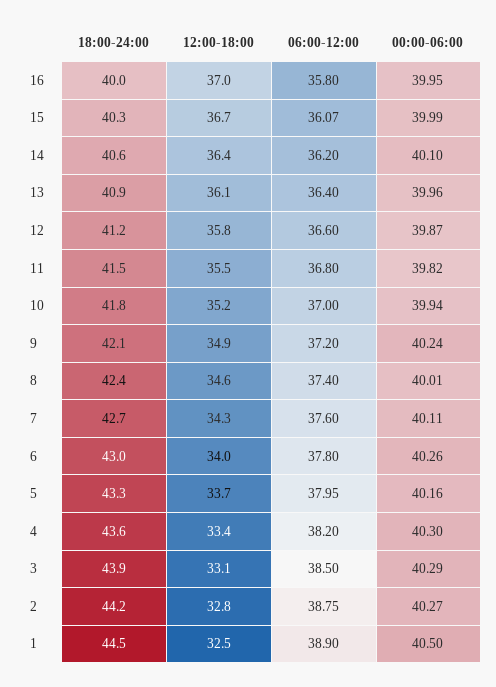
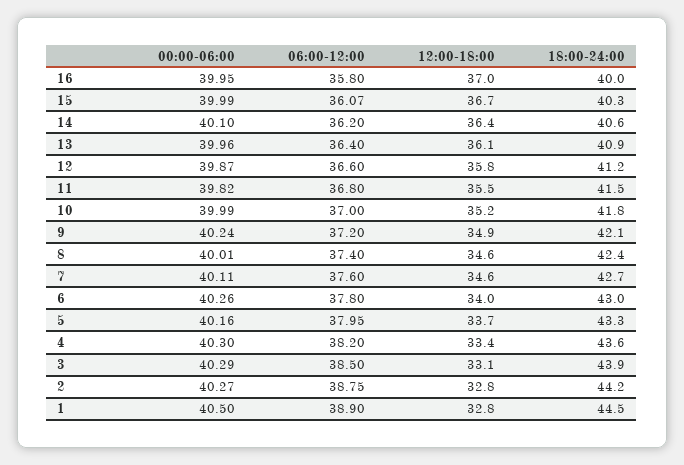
  {
    "18:00-24:00": {
      "16": 40,
      "15": 40.3,
      "14": 40.6,
      "13": 40.9,
      "12": 41.2,
      "11": 41.5,
      "10": 41.8,
      "9": 42.1,
      "8": 42.4,
      "7": 42.7,
      "6": 43,
      "5": 43.3,
      "4": 43.6,
      "3": 43.9,
      "2": 44.2,
      "1": 44.5
    },
    "12:00-18:00": {
      "16": 37,
      "15": 36.7,
      "14": 36.4,
      "13": 36.1,
      "12": 35.8,
      "11": 35.5,
      "10": 35.2,
      "9": 34.9,
      "8": 34.6,
-     "7": 34.3,
+     "7": 34.6,
      "6": 34,
      "5": 33.7,
      "4": 33.4,
      "3": 33.1,
      "2": 32.8,
-     "1": 32.5
+     "1": 32.8
    },
    "06:00-12:00": {
      "16": 35.8,
      "15": 36.07,
      "14": 36.2,
      "13": 36.4,
      "12": 36.6,
      "11": 36.8,
      "10": 37,
      "9": 37.2,
      "8": 37.4,
      "7": 37.6,
      "6": 37.8,
      "5": 37.95,
      "4": 38.2,
      "3": 38.5,
      "2": 38.75,
      "1": 38.9
    },
    "00:00-06:00": {
      "16": 39.95,
      "15": 39.99,
      "14": 40.1,
      "13": 39.96,
      "12": 39.87,
      "11": 39.82,
-     "10": 39.94,
+     "10": 39.99,
      "9": 40.24,
      "8": 40.01,
      "7": 40.11,
      "6": 40.26,
      "5": 40.16,
      "4": 40.3,
      "3": 40.29,
      "2": 40.27,
      "1": 40.5
    }
  }

